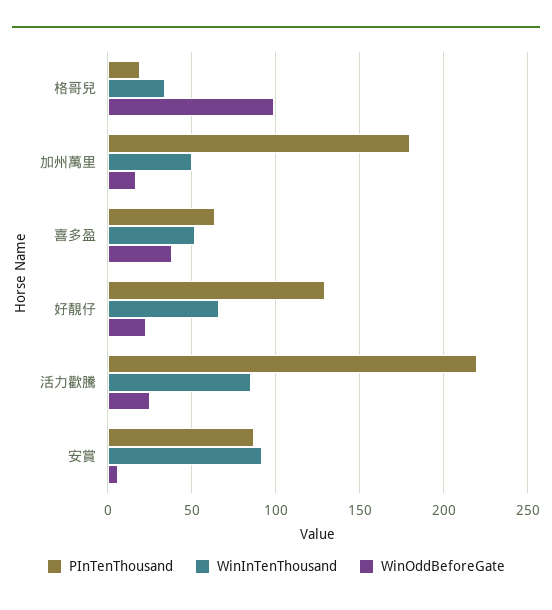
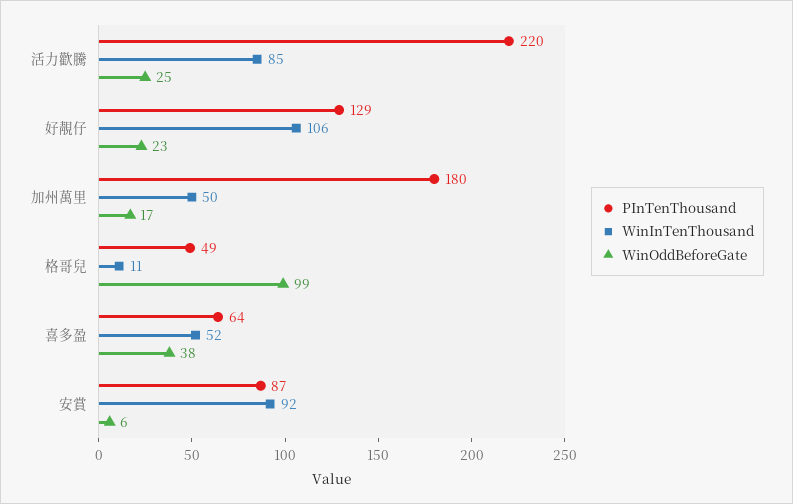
  {
    "PInTenThousand": {
-     "格哥兒": 20,
+     "格哥兒": 49,
      "加州萬里": 180,
      "喜多盈": 64,
      "好靚仔": 129,
      "活力歡騰": 220,
      "安賞": 87
    },
    "WinInTenThousand": {
-     "格哥兒": 35,
+     "格哥兒": 11,
      "加州萬里": 50,
      "喜多盈": 52,
-     "好靚仔": 65,
+     "好靚仔": 106,
      "活力歡騰": 85,
      "安賞": 92
    },
    "WinOddBeforeGate": {
      "格哥兒": 99,
      "加州萬里": 17,
      "喜多盈": 38,
      "好靚仔": 23,
      "活力歡騰": 25,
      "安賞": 6
    }
  }

